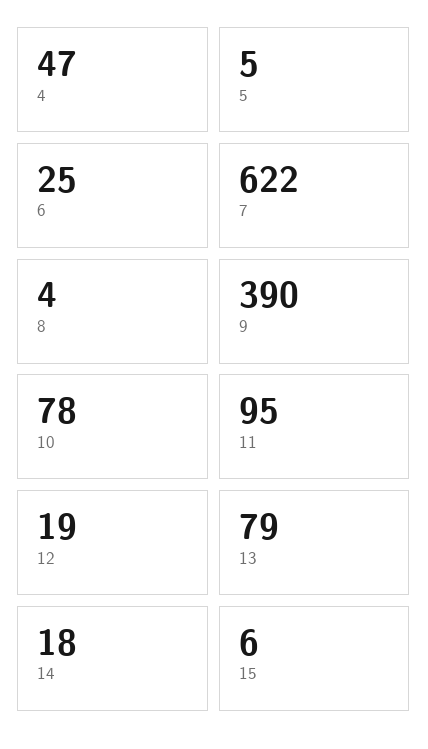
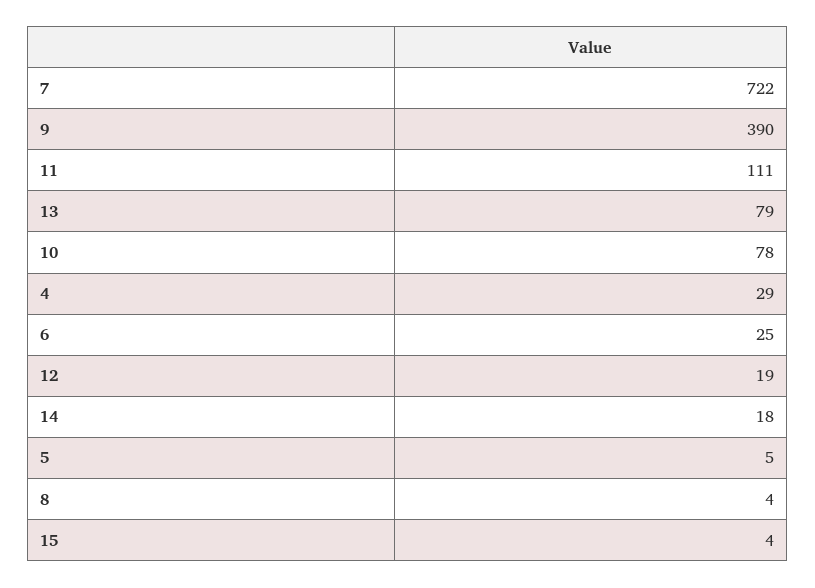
  {
-   "4": 47,
+   "4": 29,
    "5": 5,
    "6": 25,
-   "7": 622,
+   "7": 722,
    "8": 4,
    "9": 390,
    "10": 78,
-   "11": 95,
+   "11": 111,
    "12": 19,
    "13": 79,
    "14": 18,
-   "15": 6
+   "15": 4
  }

